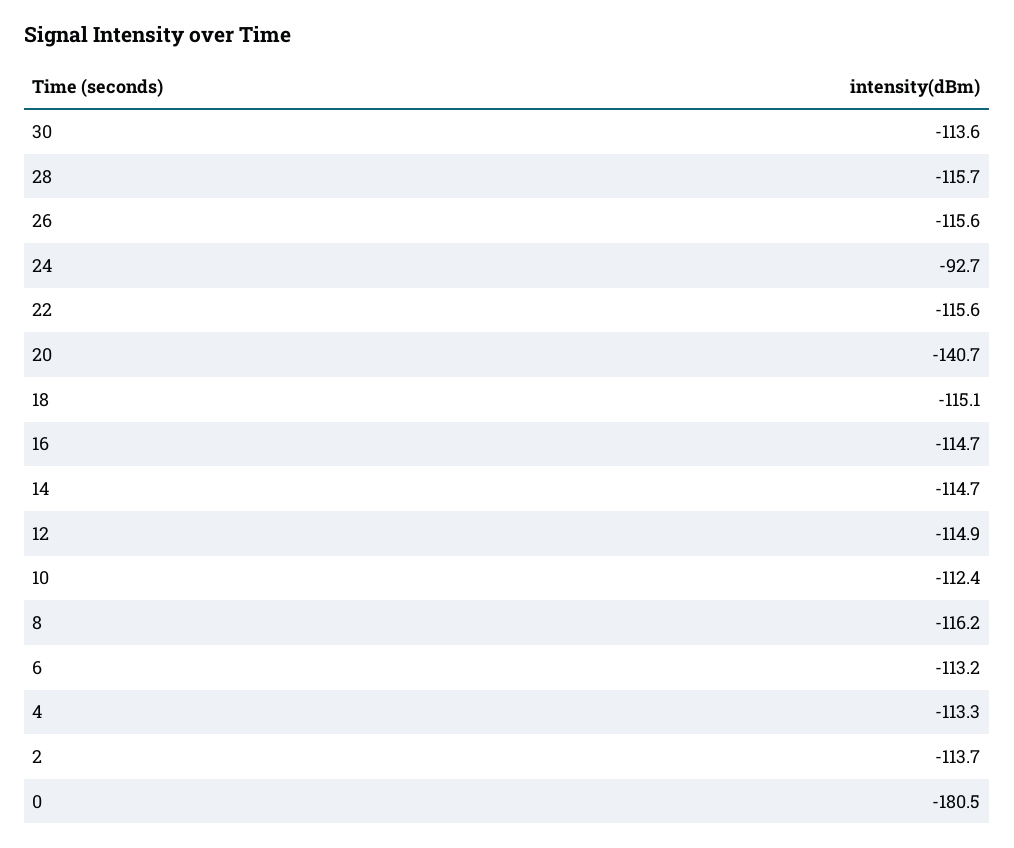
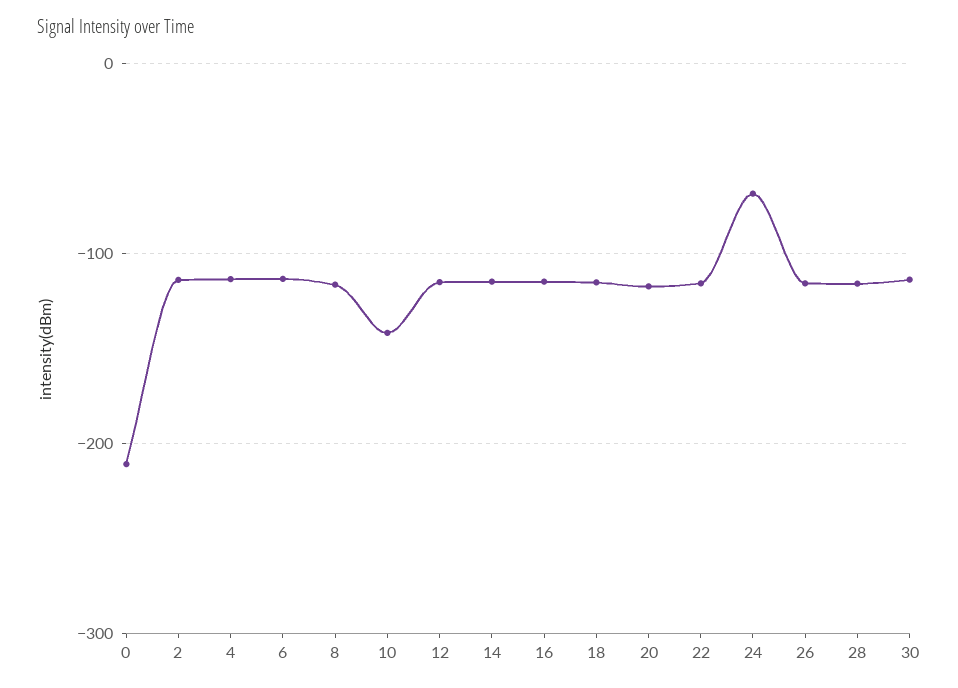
  {
    "30": -113.6,
    "28": -115.7,
    "26": -115.6,
-   "24": -92.7,
+   "24": -70,
    "22": -115.6,
-   "20": -140.7,
+   "20": -120,
    "18": -115.1,
    "16": -114.7,
    "14": -114.7,
    "12": -114.9,
-   "10": -112.4,
+   "10": -140,
    "8": -116.2,
    "6": -113.2,
    "4": -113.3,
    "2": -113.7,
-   "0": -180.5
+   "0": -210
  }

